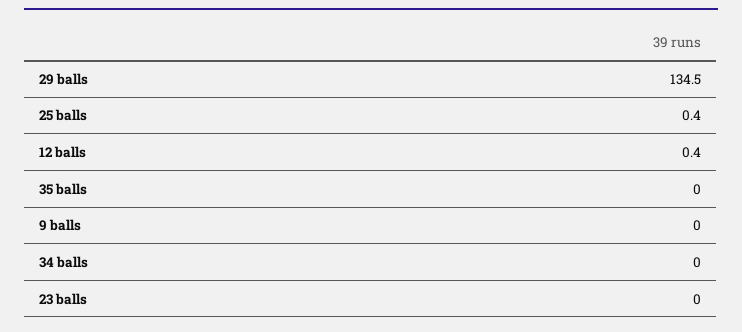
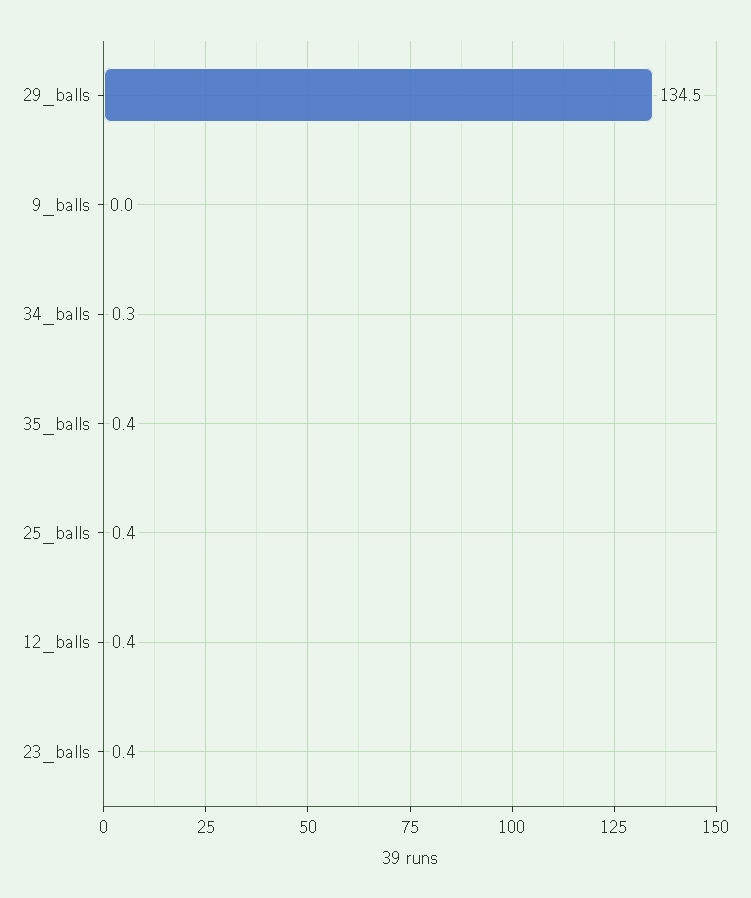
  {
    "29 balls": 134.5,
    "25 balls": 0.4,
    "12 balls": 0.4,
-   "35 balls": 0,
+   "35 balls": 0.4,
    "9 balls": 0,
-   "34 balls": 0,
+   "34 balls": 0.3,
-   "23 balls": 0
+   "23 balls": 0.4
  }

